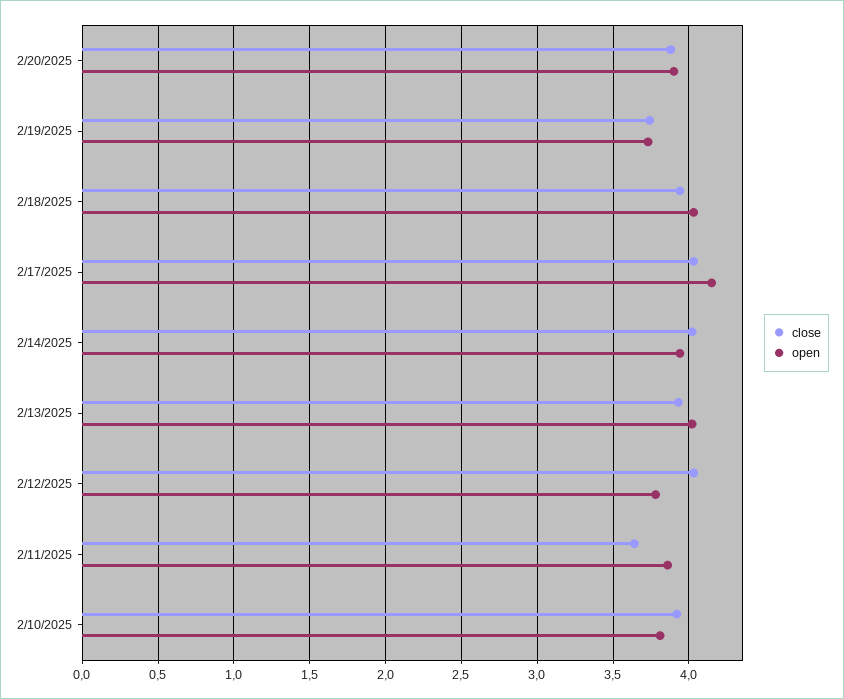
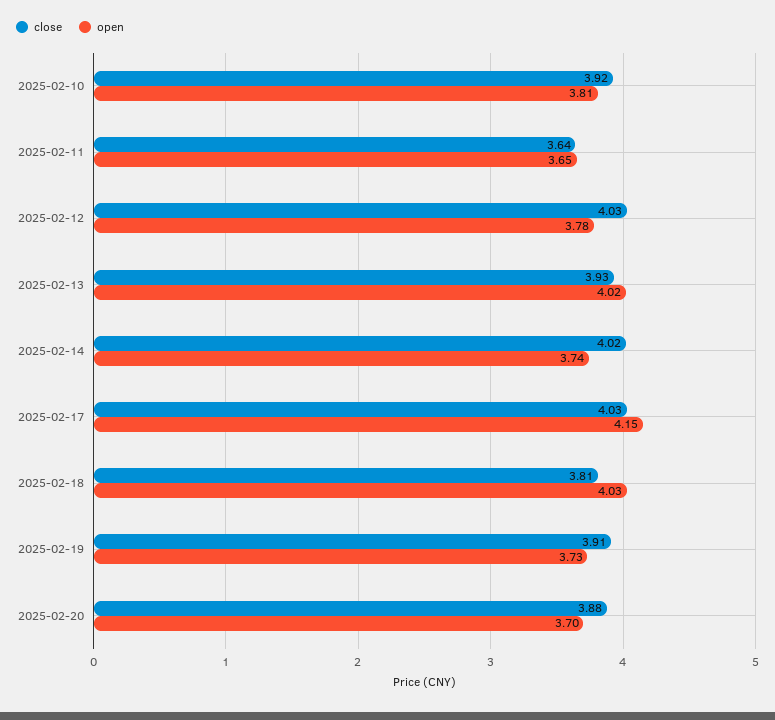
  {
    "close": {
      "2/20/2025": 3.88,
-     "2/19/2025": 3.75,
+     "2/19/2025": 3.91,
-     "2/18/2025": 3.95,
+     "2/18/2025": 3.81,
      "2/17/2025": 4.03,
      "2/14/2025": 4.02,
      "2/13/2025": 3.93,
      "2/12/2025": 4.03,
      "2/11/2025": 3.64,
      "2/10/2025": 3.92
    },
    "open": {
-     "2/20/2025": 3.9,
+     "2/20/2025": 3.7,
      "2/19/2025": 3.73,
      "2/18/2025": 4.03,
      "2/17/2025": 4.15,
-     "2/14/2025": 3.95,
+     "2/14/2025": 3.74,
      "2/13/2025": 4.02,
      "2/12/2025": 3.78,
-     "2/11/2025": 3.85,
+     "2/11/2025": 3.65,
      "2/10/2025": 3.81
    }
  }

